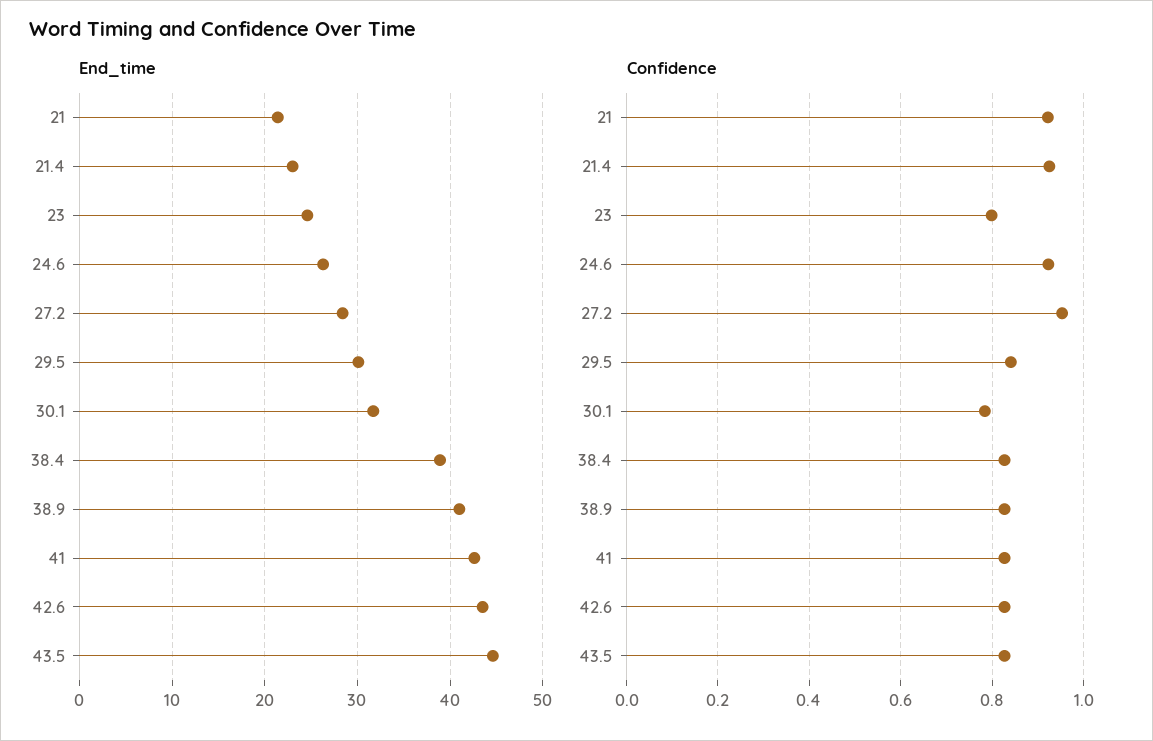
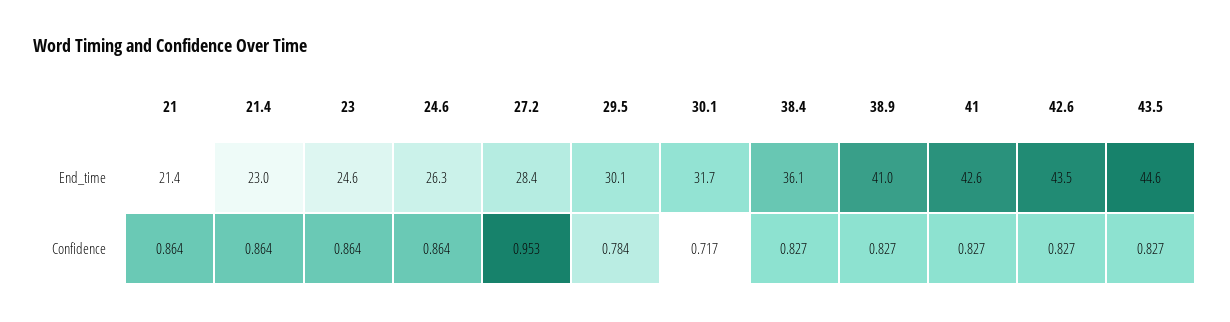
  {
    "End_time": {
      "21": 21.4,
      "21.4": 23,
      "23": 24.6,
      "24.6": 26.3,
      "27.2": 28.4,
      "29.5": 30.1,
      "30.1": 31.7,
-     "38.4": 39,
+     "38.4": 36.1,
      "38.9": 41,
      "41": 42.6,
      "42.6": 43.5,
      "43.5": 44.6
    },
    "Confidence": {
-     "21": 0.92,
+     "21": 0.864,
-     "21.4": 0.92,
+     "21.4": 0.864,
-     "23": 0.8,
+     "23": 0.864,
-     "24.6": 0.92,
+     "24.6": 0.864,
      "27.2": 0.953,
-     "29.5": 0.84,
+     "29.5": 0.784,
-     "30.1": 0.78,
+     "30.1": 0.717,
      "38.4": 0.827,
      "38.9": 0.827,
      "41": 0.827,
      "42.6": 0.827,
      "43.5": 0.827
    }
  }

